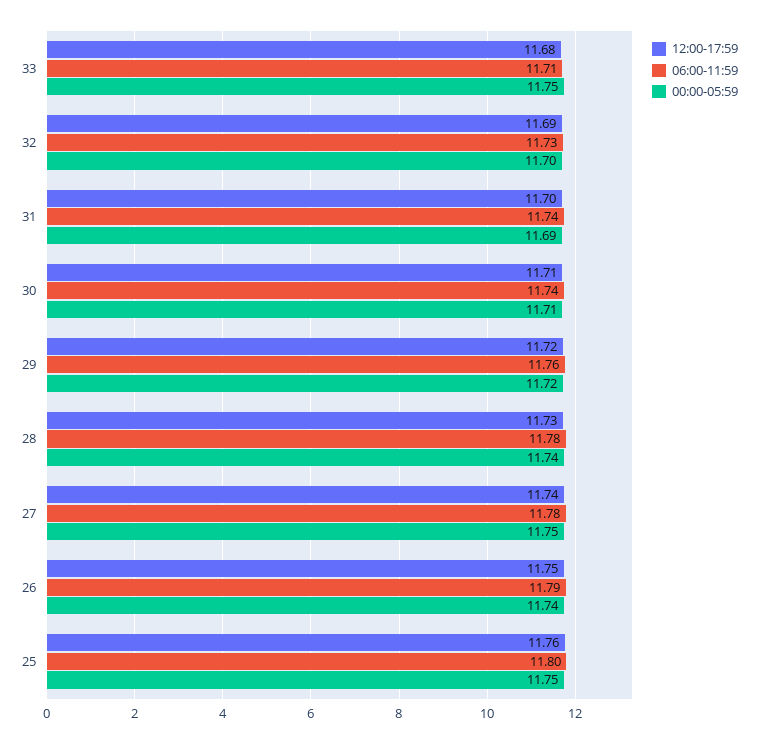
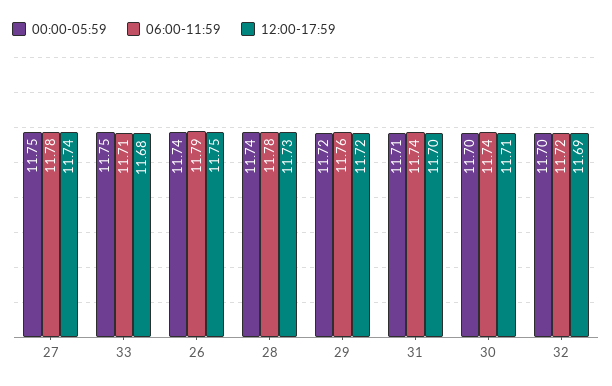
  {
    "12:00-17:59": {
      "33": 11.68,
      "32": 11.69,
      "31": 11.7,
      "30": 11.71,
      "29": 11.72,
      "28": 11.73,
      "27": 11.74,
-     "26": 11.75,
+     "26": 11.75
-     "25": 11.76
    },
    "06:00-11:59": {
      "33": 11.71,
-     "32": 11.73,
+     "32": 11.72,
      "31": 11.74,
      "30": 11.74,
      "29": 11.76,
      "28": 11.78,
      "27": 11.78,
-     "26": 11.79,
+     "26": 11.79
-     "25": 11.8
    },
    "00:00-05:59": {
      "33": 11.75,
      "32": 11.7,
-     "31": 11.69,
+     "31": 11.71,
-     "30": 11.71,
+     "30": 11.7,
      "29": 11.72,
      "28": 11.74,
      "27": 11.75,
-     "26": 11.74,
+     "26": 11.74
-     "25": 11.75
    }
  }

